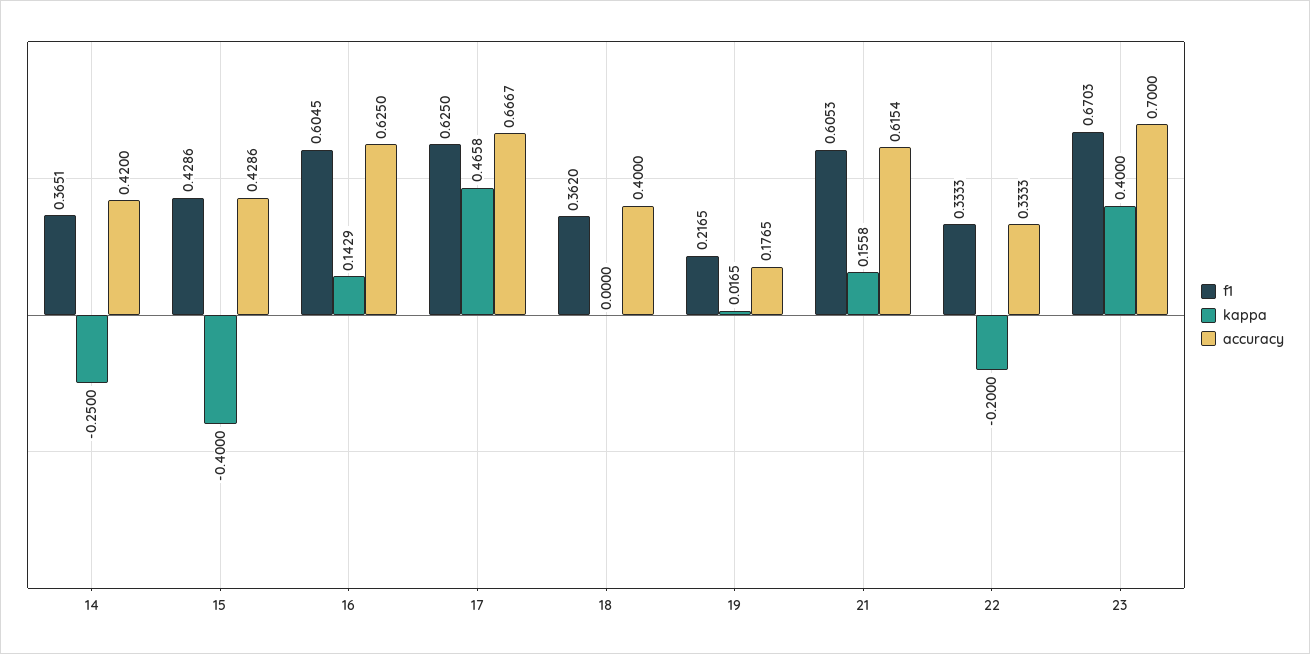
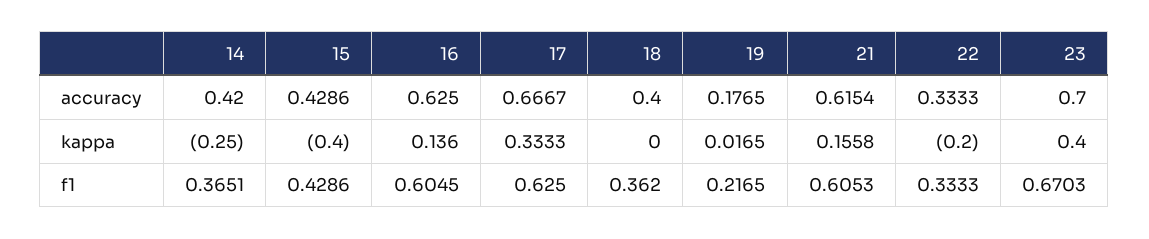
  {
    "f1": {
      "14": 0.3651,
      "15": 0.4286,
      "16": 0.6045,
      "17": 0.625,
      "18": 0.362,
      "19": 0.2165,
      "21": 0.6053,
      "22": 0.3333,
      "23": 0.6703
    },
    "kappa": {
      "14": -0.25,
      "15": -0.4,
-     "16": 0.1429,
+     "16": 0.136,
-     "17": 0.4658,
+     "17": 0.3333,
      "18": 0,
      "19": 0.0165,
      "21": 0.1558,
      "22": -0.2,
      "23": 0.4
    },
    "accuracy": {
      "14": 0.42,
      "15": 0.4286,
      "16": 0.625,
      "17": 0.6667,
      "18": 0.4,
      "19": 0.1765,
      "21": 0.6154,
      "22": 0.3333,
      "23": 0.7
    }
  }

